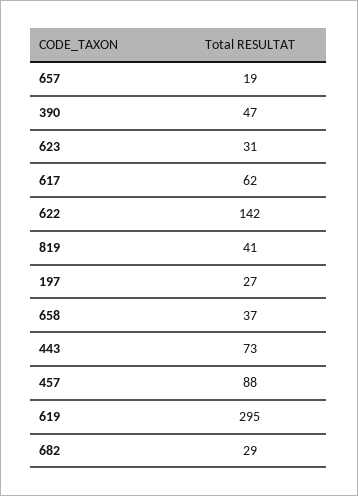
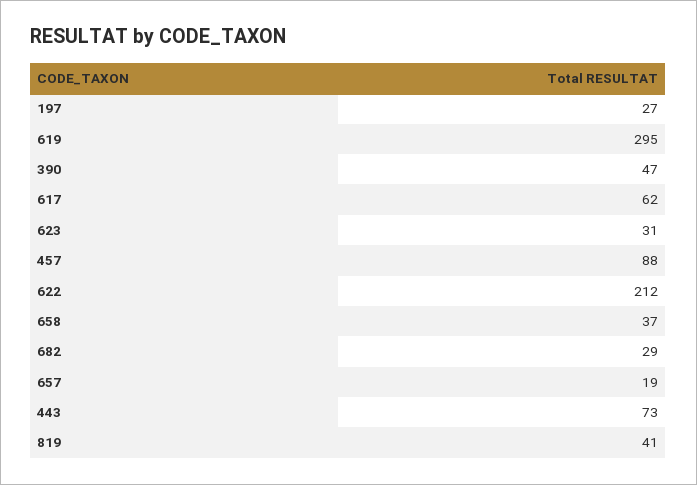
  {
    "657": 19,
    "390": 47,
    "623": 31,
    "617": 62,
-   "622": 142,
+   "622": 212,
    "819": 41,
    "197": 27,
    "658": 37,
    "443": 73,
    "457": 88,
    "619": 295,
    "682": 29
  }

